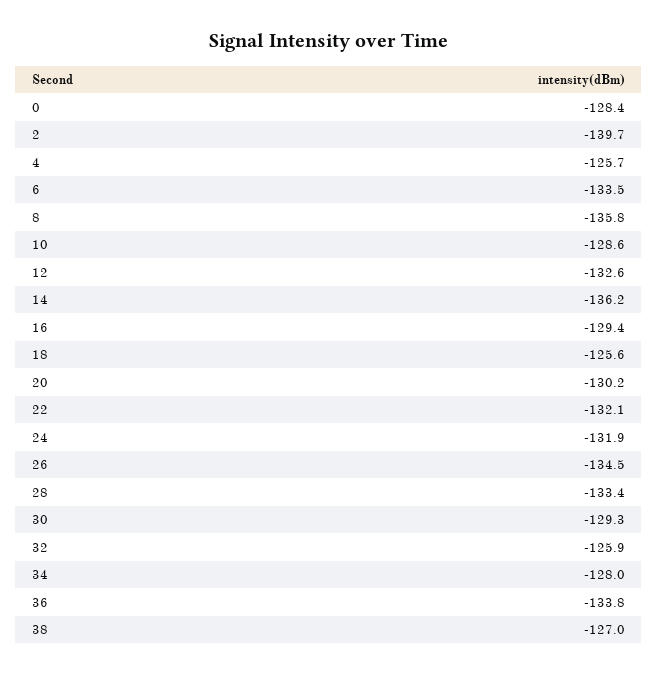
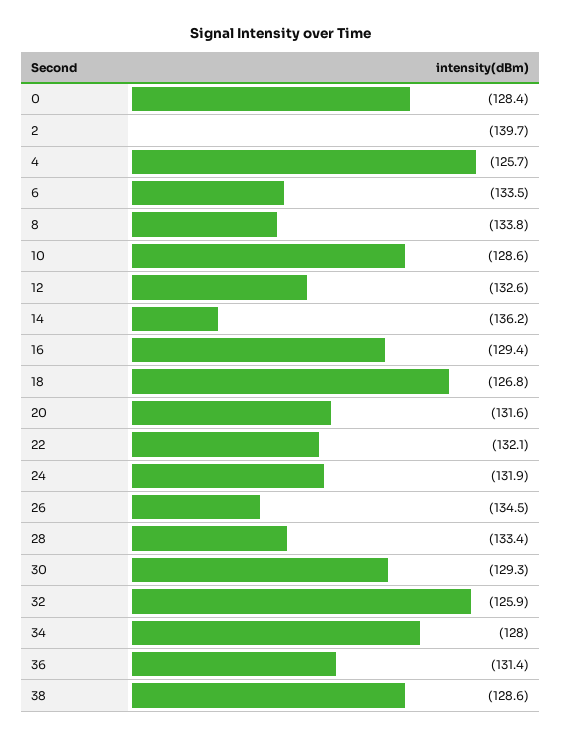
  {
    "0": -128.4,
    "2": -139.7,
    "4": -125.7,
    "6": -133.5,
-   "8": -135.8,
+   "8": -133.8,
    "10": -128.6,
    "12": -132.6,
    "14": -136.2,
    "16": -129.4,
-   "18": -125.6,
+   "18": -126.8,
-   "20": -130.2,
+   "20": -131.6,
    "22": -132.1,
    "24": -131.9,
    "26": -134.5,
    "28": -133.4,
    "30": -129.3,
    "32": -125.9,
    "34": -128,
-   "36": -133.8,
+   "36": -131.4,
-   "38": -127
+   "38": -128.6
  }

